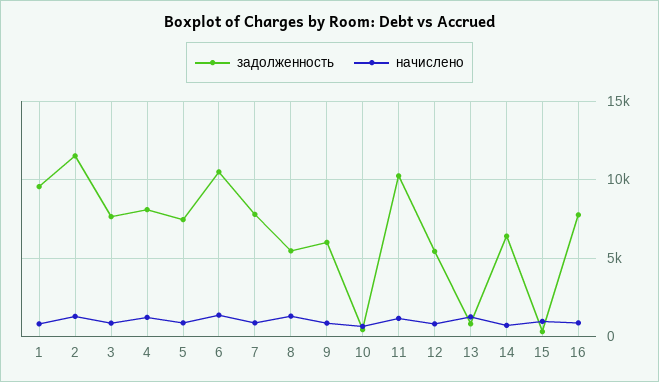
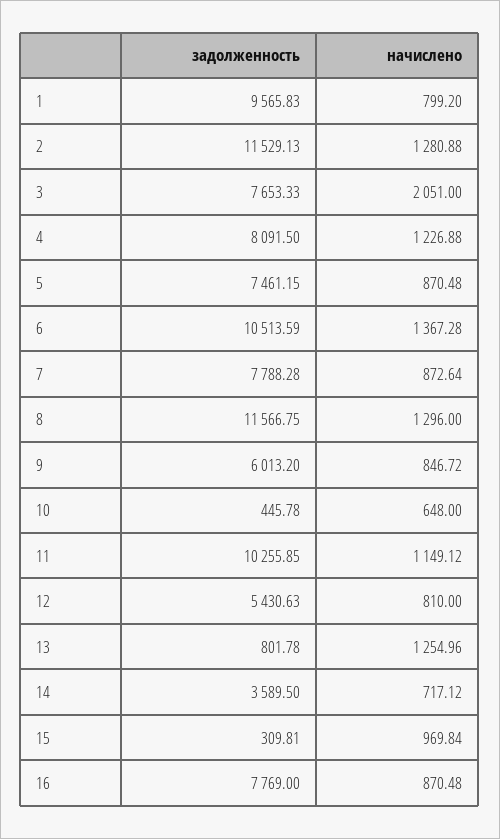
  {
    "задолженность": {
      "1": 9565.83,
      "2": 11529.13,
      "3": 7653.33,
      "4": 8091.5,
      "5": 7461.15,
      "6": 10513.59,
      "7": 7788.28,
-     "8": 5500,
+     "8": 11566.75,
      "9": 6013.2,
      "10": 445.78,
      "11": 10255.85,
      "12": 5430.63,
      "13": 801.78,
-     "14": 6500,
+     "14": 3589.5,
      "15": 309.81,
      "16": 7769
    },
    "начислено": {
      "1": 799.2,
      "2": 1280.88,
-     "3": 1000,
+     "3": 2051,
      "4": 1226.88,
      "5": 870.48,
      "6": 1367.28,
      "7": 872.64,
      "8": 1296,
      "9": 846.72,
      "10": 648,
      "11": 1149.12,
      "12": 810,
      "13": 1254.96,
      "14": 717.12,
      "15": 969.84,
      "16": 870.48
    }
  }

